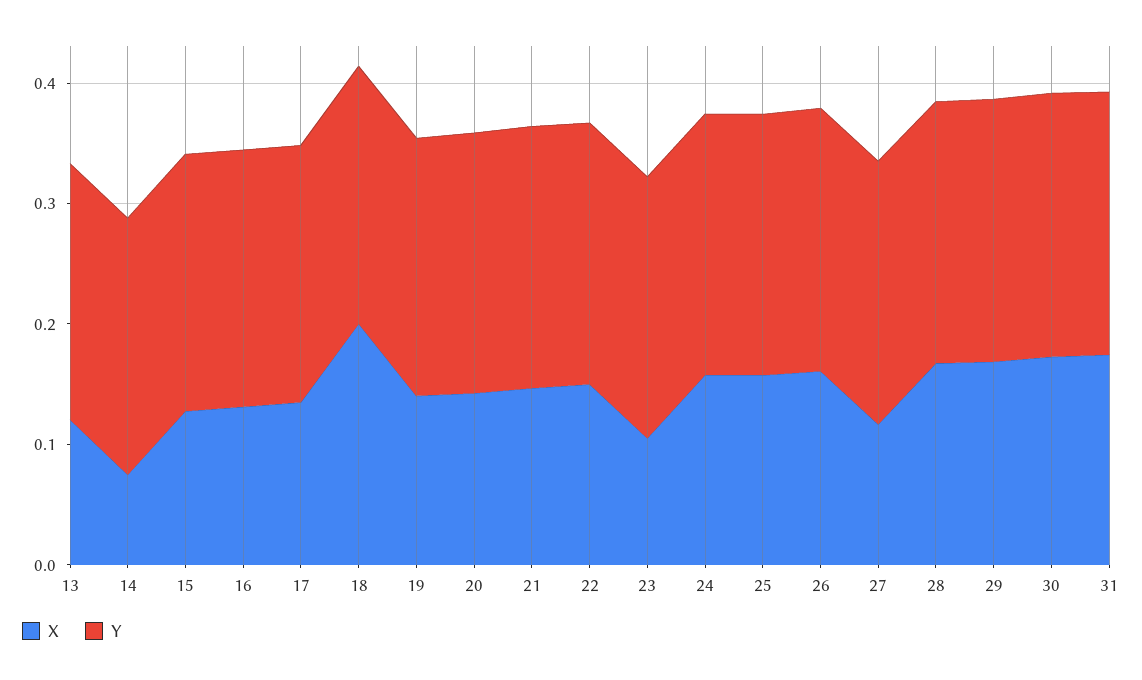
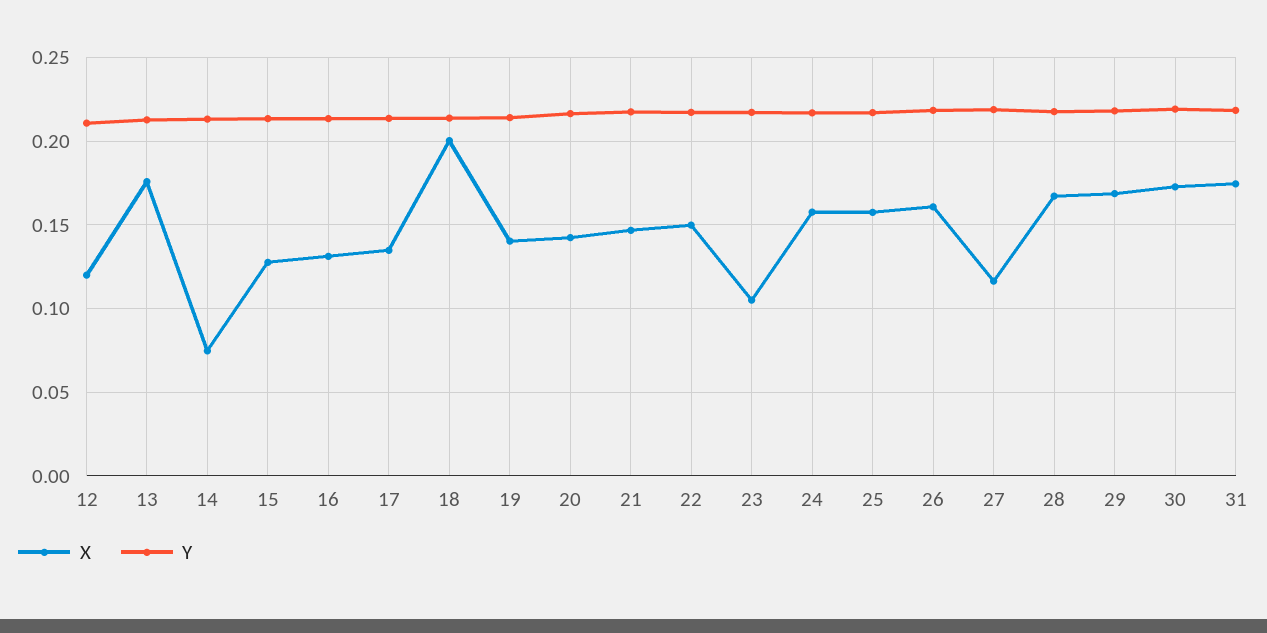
  {
    "X": {
-     "13": 0.12,
+     "13": 0.175,
      "14": 0.075,
      "15": 0.13,
      "16": 0.13,
      "17": 0.135,
      "18": 0.2,
      "19": 0.14,
      "20": 0.14,
      "21": 0.145,
      "22": 0.15,
      "23": 0.105,
      "24": 0.16,
      "25": 0.155,
      "26": 0.16,
      "27": 0.115,
      "28": 0.165,
      "29": 0.17,
      "30": 0.175,
-     "31": 0.175
+     "31": 0.175,
+     "12": 0.12
    },
    "Y": {
      "13": 0.215,
      "14": 0.215,
      "15": 0.215,
      "16": 0.215,
      "17": 0.215,
      "18": 0.215,
      "19": 0.215,
      "20": 0.215,
      "21": 0.215,
      "22": 0.215,
      "23": 0.215,
      "24": 0.215,
      "25": 0.215,
      "26": 0.22,
      "27": 0.22,
      "28": 0.22,
      "29": 0.22,
      "30": 0.22,
-     "31": 0.22
+     "31": 0.22,
+     "12": 0.21
    }
  }

